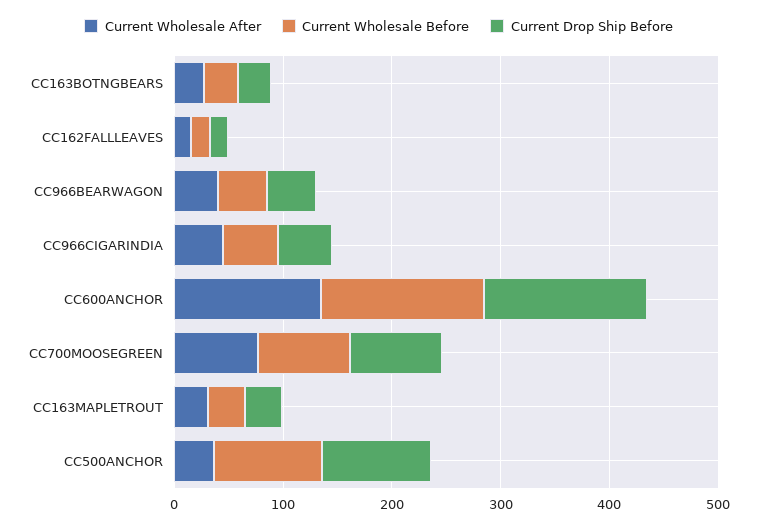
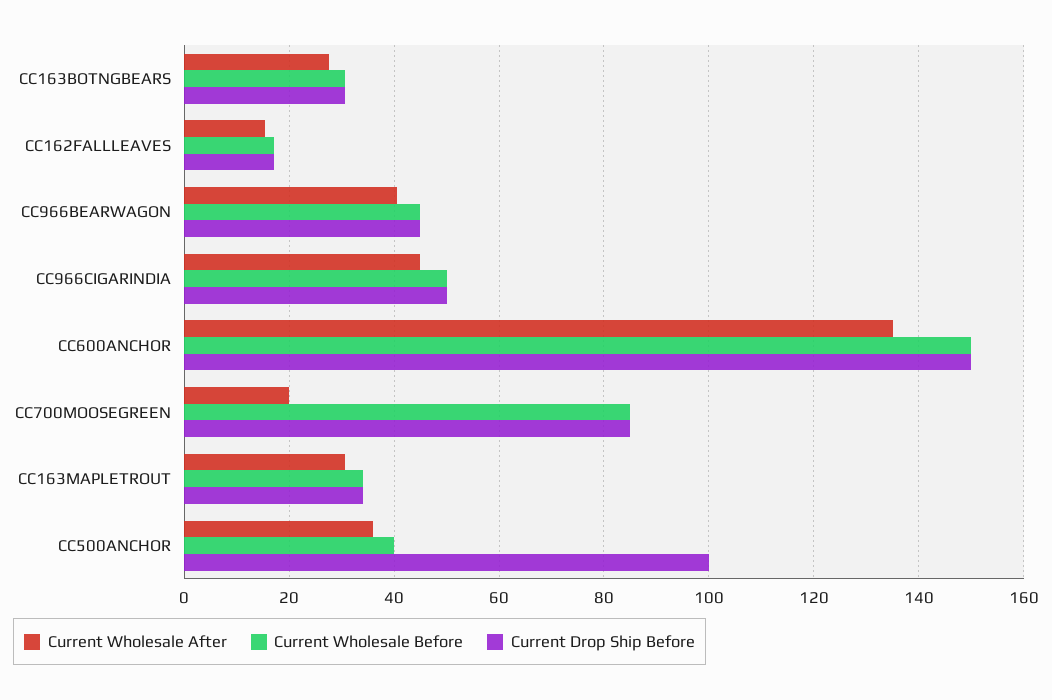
  {
    "Current Wholesale After": {
      "CC163BOTNGBEARS": 28,
      "CC162FALLLEAVES": 16,
      "CC966BEARWAGON": 40,
      "CC966CIGARINDIA": 46,
      "CC600ANCHOR": 136,
-     "CC700MOOSEGREEN": 80,
+     "CC700MOOSEGREEN": 20,
      "CC163MAPLETROUT": 30,
      "CC500ANCHOR": 36
    },
    "Current Wholesale Before": {
      "CC163BOTNGBEARS": 30,
      "CC162FALLLEAVES": 18,
      "CC966BEARWAGON": 46,
      "CC966CIGARINDIA": 50,
      "CC600ANCHOR": 150,
      "CC700MOOSEGREEN": 86,
      "CC163MAPLETROUT": 34,
-     "CC500ANCHOR": 100
+     "CC500ANCHOR": 40
    },
    "Current Drop Ship Before": {
      "CC163BOTNGBEARS": 30,
      "CC162FALLLEAVES": 18,
      "CC966BEARWAGON": 46,
      "CC966CIGARINDIA": 50,
      "CC600ANCHOR": 150,
      "CC700MOOSEGREEN": 86,
      "CC163MAPLETROUT": 34,
      "CC500ANCHOR": 100
    }
  }

